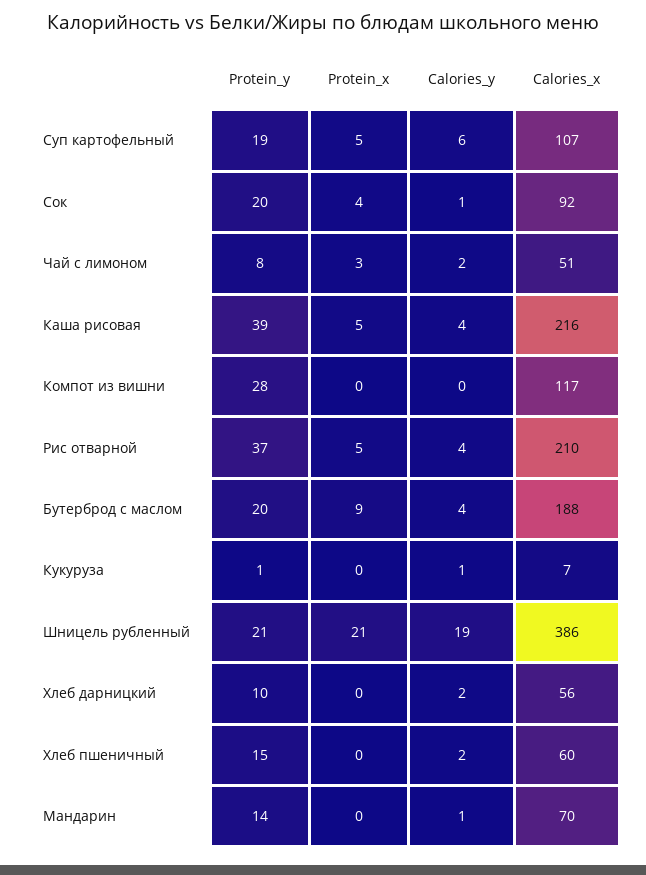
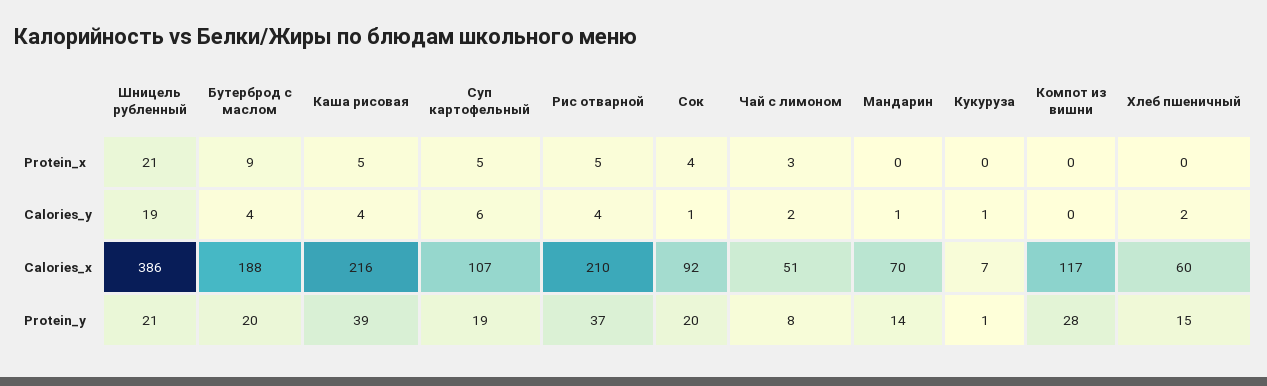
  {
    "Protein_y": {
      "Суп картофельный": 19,
      "Сок": 20,
      "Чай с лимоном": 8,
      "Каша рисовая": 39,
      "Компот из вишни": 28,
      "Рис отварной": 37,
      "Бутерброд с маслом": 20,
      "Кукуруза": 1,
      "Шницель рубленный": 21,
-     "Хлеб дарницкий": 10,
      "Хлеб пшеничный": 15,
      "Мандарин": 14
    },
    "Protein_x": {
      "Суп картофельный": 5,
      "Сок": 4,
      "Чай с лимоном": 3,
      "Каша рисовая": 5,
      "Компот из вишни": 0,
      "Рис отварной": 5,
      "Бутерброд с маслом": 9,
      "Кукуруза": 0,
      "Шницель рубленный": 21,
-     "Хлеб дарницкий": 0,
      "Хлеб пшеничный": 0,
      "Мандарин": 0
    },
    "Calories_y": {
      "Суп картофельный": 6,
      "Сок": 1,
      "Чай с лимоном": 2,
      "Каша рисовая": 4,
      "Компот из вишни": 0,
      "Рис отварной": 4,
      "Бутерброд с маслом": 4,
      "Кукуруза": 1,
      "Шницель рубленный": 19,
-     "Хлеб дарницкий": 2,
      "Хлеб пшеничный": 2,
      "Мандарин": 1
    },
    "Calories_x": {
      "Суп картофельный": 107,
      "Сок": 92,
      "Чай с лимоном": 51,
      "Каша рисовая": 216,
      "Компот из вишни": 117,
      "Рис отварной": 210,
      "Бутерброд с маслом": 188,
      "Кукуруза": 7,
      "Шницель рубленный": 386,
-     "Хлеб дарницкий": 56,
      "Хлеб пшеничный": 60,
      "Мандарин": 70
    }
  }

